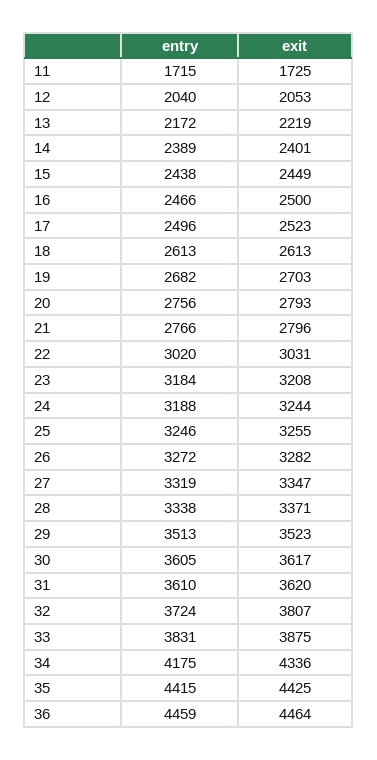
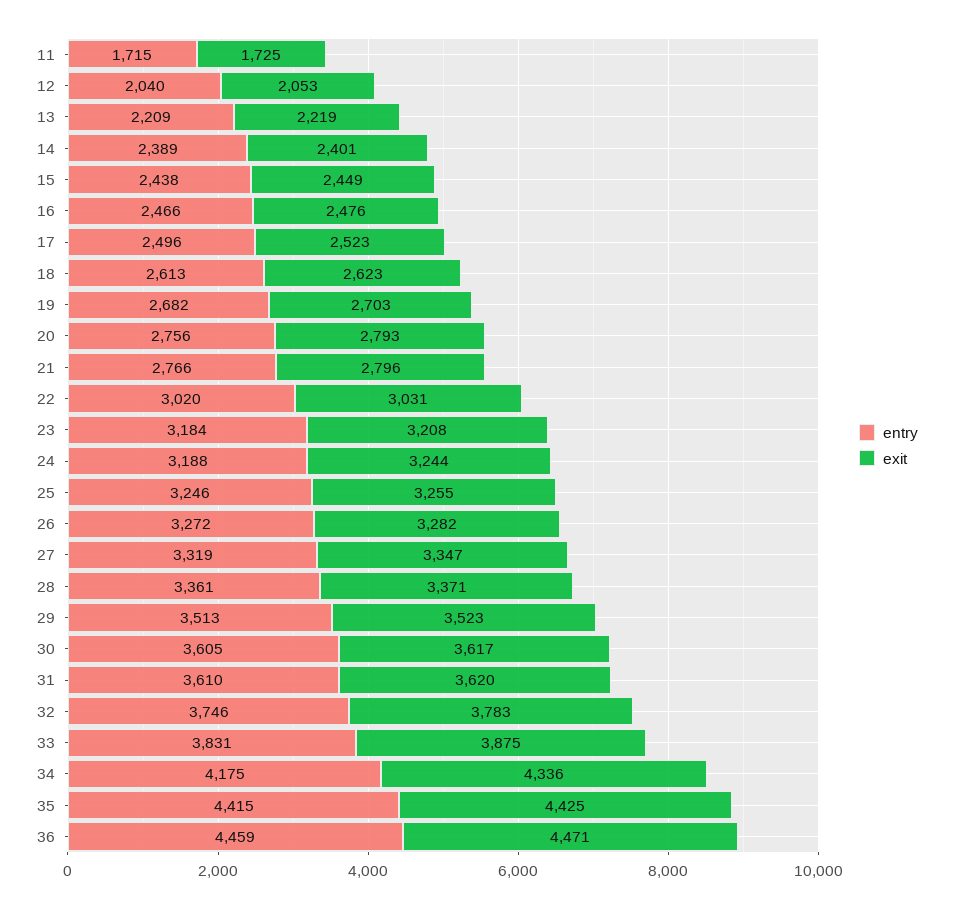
  {
    "entry": {
      "11": 1715,
      "12": 2040,
-     "13": 2172,
+     "13": 2209,
      "14": 2389,
      "15": 2438,
      "16": 2466,
      "17": 2496,
      "18": 2613,
      "19": 2682,
      "20": 2756,
      "21": 2766,
      "22": 3020,
      "23": 3184,
      "24": 3188,
      "25": 3246,
      "26": 3272,
      "27": 3319,
-     "28": 3338,
+     "28": 3361,
      "29": 3513,
      "30": 3605,
      "31": 3610,
-     "32": 3724,
+     "32": 3746,
      "33": 3831,
      "34": 4175,
      "35": 4415,
      "36": 4459
    },
    "exit": {
      "11": 1725,
      "12": 2053,
      "13": 2219,
      "14": 2401,
      "15": 2449,
-     "16": 2500,
+     "16": 2476,
      "17": 2523,
-     "18": 2613,
+     "18": 2623,
      "19": 2703,
      "20": 2793,
      "21": 2796,
      "22": 3031,
      "23": 3208,
      "24": 3244,
      "25": 3255,
      "26": 3282,
      "27": 3347,
      "28": 3371,
      "29": 3523,
      "30": 3617,
      "31": 3620,
-     "32": 3807,
+     "32": 3783,
      "33": 3875,
      "34": 4336,
      "35": 4425,
-     "36": 4464
+     "36": 4471
    }
  }

